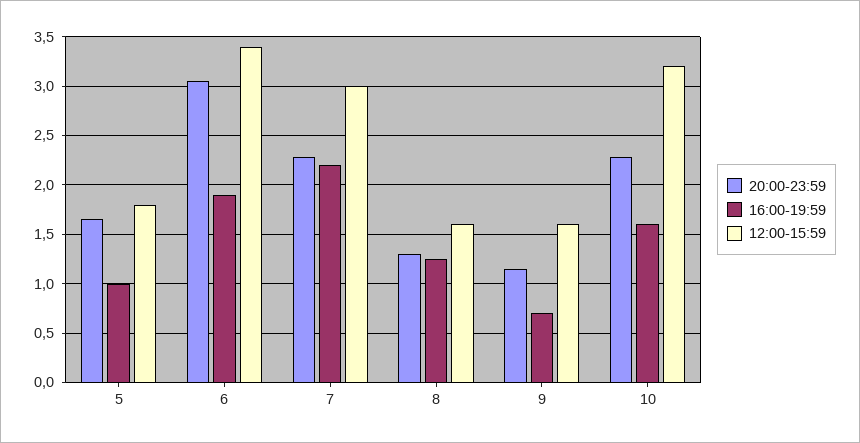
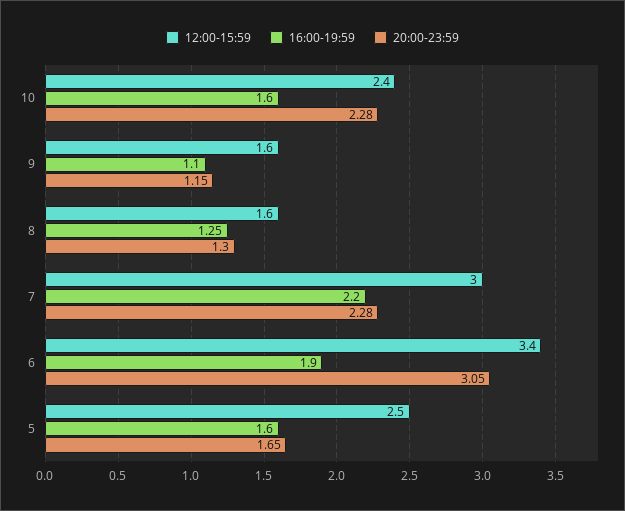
  {
    "20:00-23:59": {
      "5": 1.65,
      "6": 3.05,
      "7": 2.28,
      "8": 1.3,
      "9": 1.15,
      "10": 2.28
    },
    "16:00-19:59": {
-     "5": 1,
+     "5": 1.6,
      "6": 1.9,
      "7": 2.2,
      "8": 1.25,
-     "9": 0.7,
+     "9": 1.1,
      "10": 1.6
    },
    "12:00-15:59": {
-     "5": 1.8,
+     "5": 2.5,
      "6": 3.4,
      "7": 3,
      "8": 1.6,
      "9": 1.6,
-     "10": 3.2
+     "10": 2.4
    }
  }

